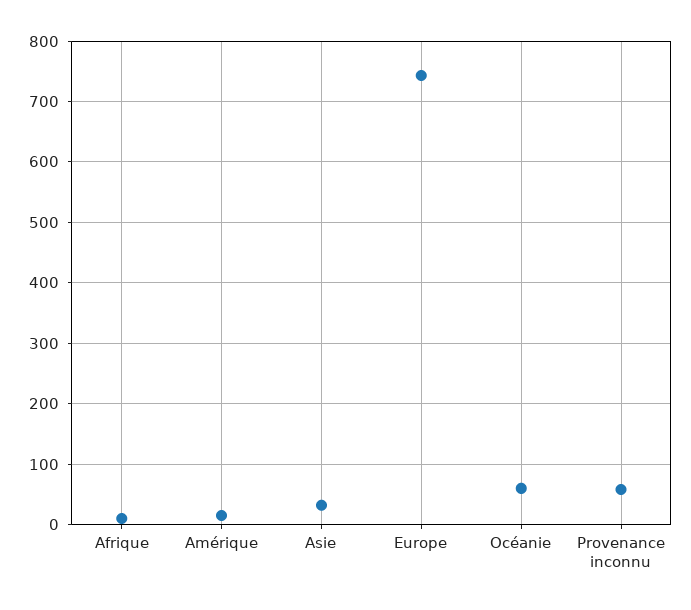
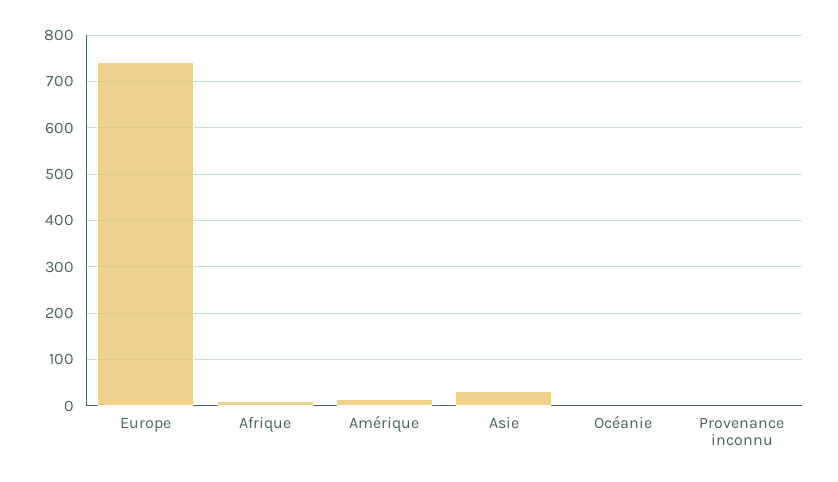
  {
    "Afrique": 10,
    "Amérique": 20,
    "Asie": 30,
    "Europe": 740,
-   "Océanie": 60,
+   "Océanie": 0,
-   "Provenance inconnu": 60
+   "Provenance inconnu": 0
  }

